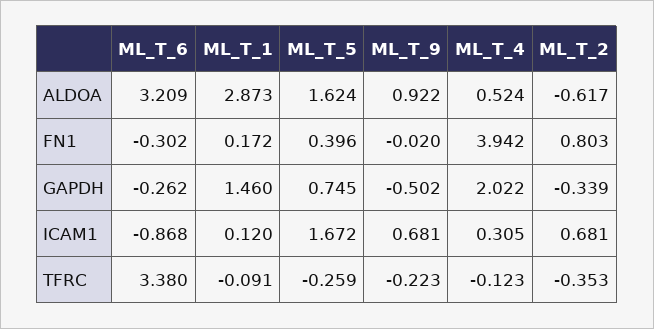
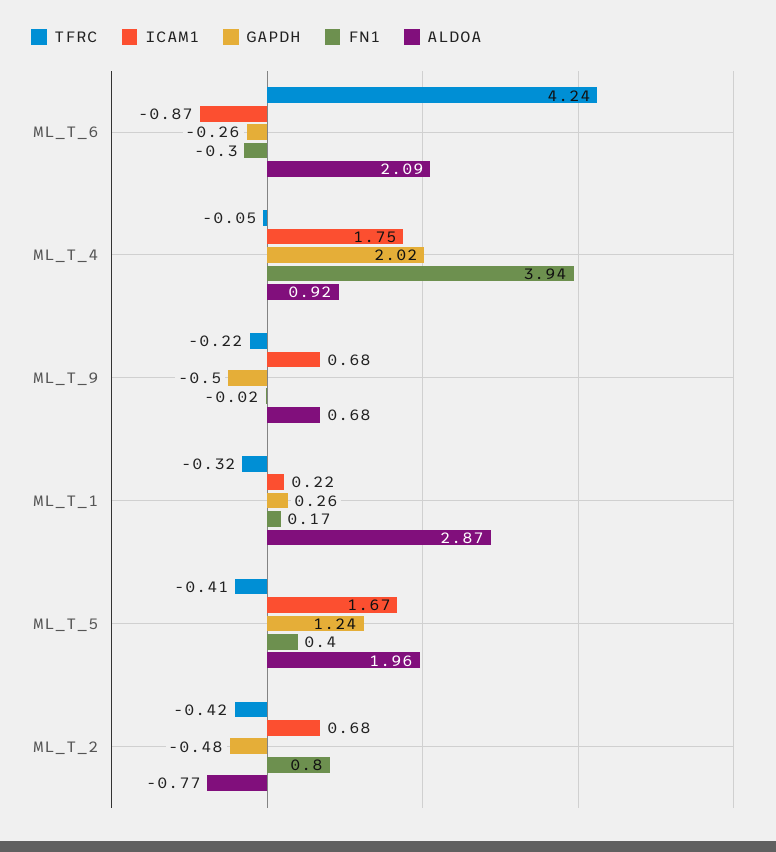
  {
    "ALDOA": {
-     "ML_T_6": 3.209,
+     "ML_T_6": 2.09,
      "ML_T_1": 2.873,
-     "ML_T_5": 1.624,
+     "ML_T_5": 1.96,
-     "ML_T_9": 0.922,
+     "ML_T_9": 0.68,
-     "ML_T_4": 0.524,
+     "ML_T_4": 0.92,
-     "ML_T_2": -0.617
+     "ML_T_2": -0.77
    },
    "FN1": {
      "ML_T_6": -0.302,
      "ML_T_1": 0.172,
      "ML_T_5": 0.396,
      "ML_T_9": -0.02,
      "ML_T_4": 3.942,
      "ML_T_2": 0.803
    },
    "GAPDH": {
      "ML_T_6": -0.262,
-     "ML_T_1": 1.46,
+     "ML_T_1": 0.26,
-     "ML_T_5": 0.745,
+     "ML_T_5": 1.24,
      "ML_T_9": -0.502,
      "ML_T_4": 2.022,
-     "ML_T_2": -0.339
+     "ML_T_2": -0.48
    },
    "ICAM1": {
      "ML_T_6": -0.868,
-     "ML_T_1": 0.12,
+     "ML_T_1": 0.22,
      "ML_T_5": 1.672,
      "ML_T_9": 0.681,
-     "ML_T_4": 0.305,
+     "ML_T_4": 1.75,
      "ML_T_2": 0.681
    },
    "TFRC": {
-     "ML_T_6": 3.38,
+     "ML_T_6": 4.24,
-     "ML_T_1": -0.091,
+     "ML_T_1": -0.32,
-     "ML_T_5": -0.259,
+     "ML_T_5": -0.41,
      "ML_T_9": -0.223,
-     "ML_T_4": -0.123,
+     "ML_T_4": -0.05,
-     "ML_T_2": -0.353
+     "ML_T_2": -0.42
    }
  }

